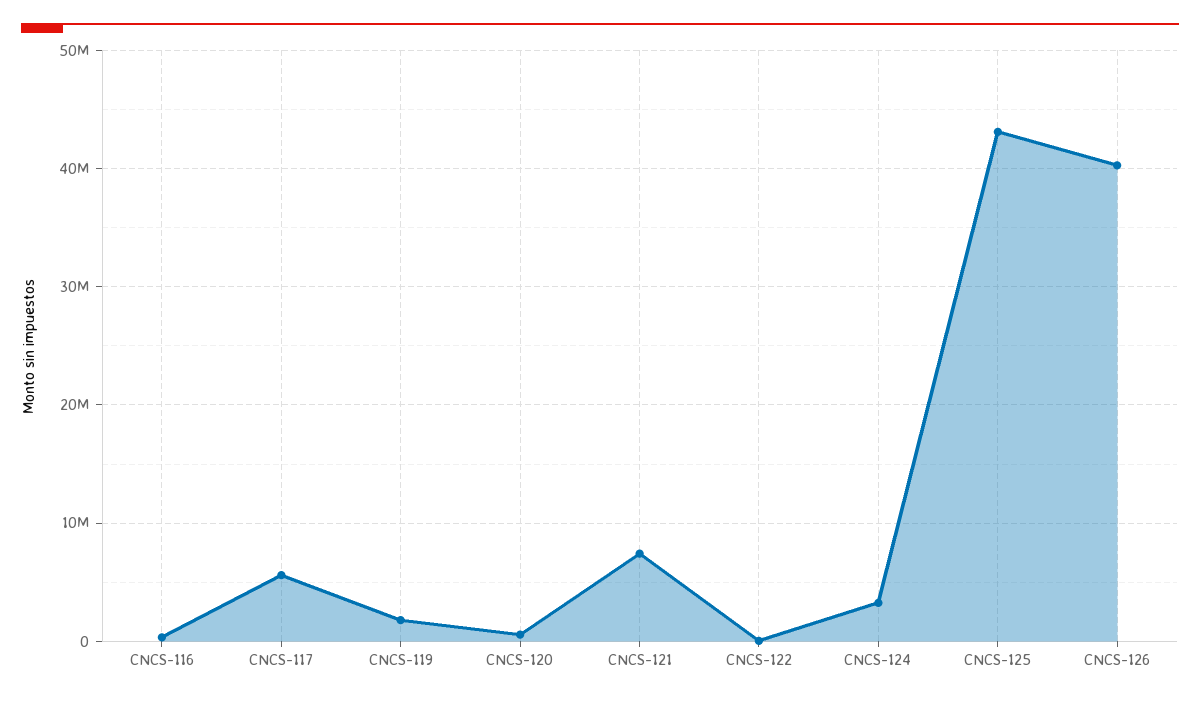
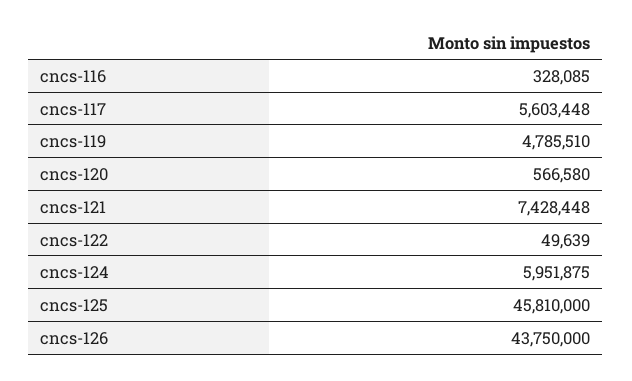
  {
    "CNCS-116": 328085,
    "CNCS-117": 5603448,
-   "CNCS-119": 2000000,
+   "CNCS-119": 4785510,
    "CNCS-120": 566580,
    "CNCS-121": 7428448,
    "CNCS-122": 49639,
-   "CNCS-124": 3000000,
+   "CNCS-124": 5951875,
-   "CNCS-125": 43000000,
+   "CNCS-125": 45810000,
-   "CNCS-126": 40000000
+   "CNCS-126": 43750000
  }

